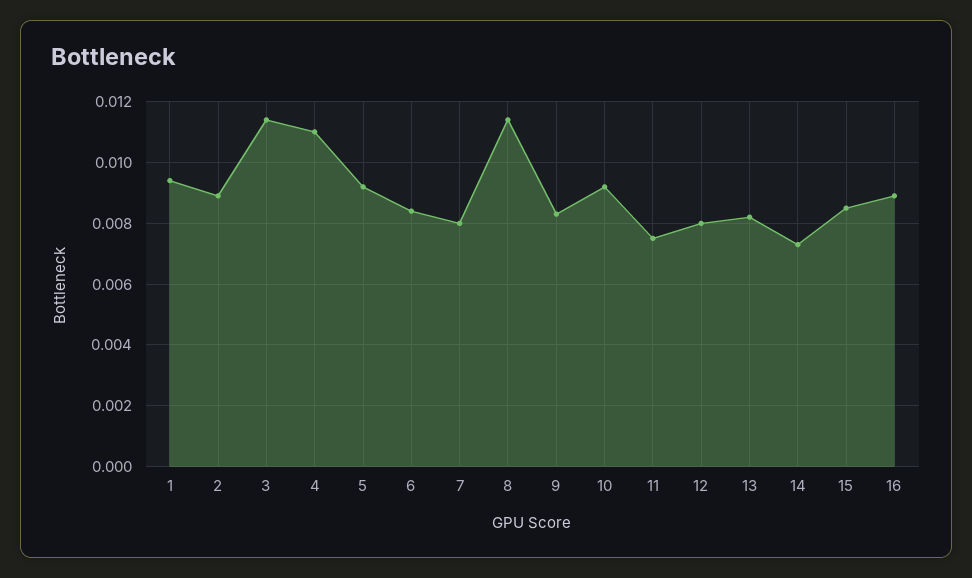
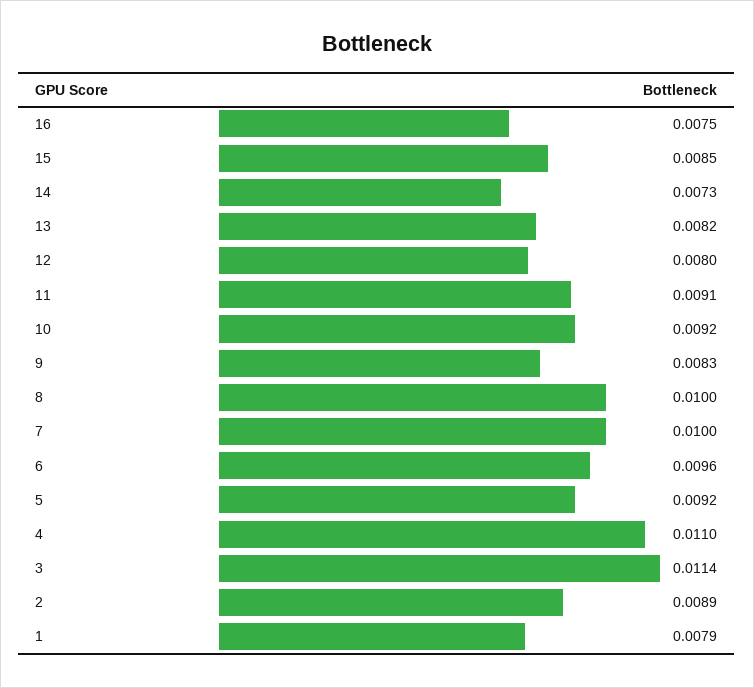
  {
-   "1": 0.0095,
+   "1": 0.0079,
    "2": 0.0089,
    "3": 0.0114,
    "4": 0.011,
    "5": 0.0092,
-   "6": 0.0085,
+   "6": 0.0096,
-   "7": 0.008,
+   "7": 0.01,
-   "8": 0.0115,
+   "8": 0.01,
    "9": 0.0083,
    "10": 0.0092,
-   "11": 0.0075,
+   "11": 0.0091,
    "12": 0.008,
    "13": 0.0082,
    "14": 0.0073,
    "15": 0.0085,
-   "16": 0.009
+   "16": 0.0075
  }

